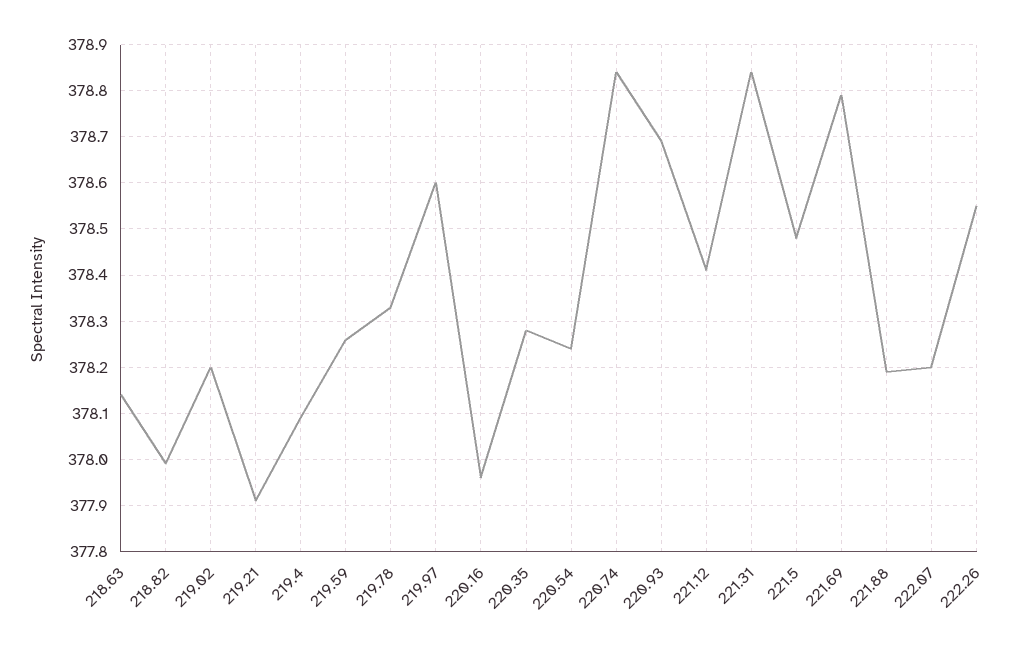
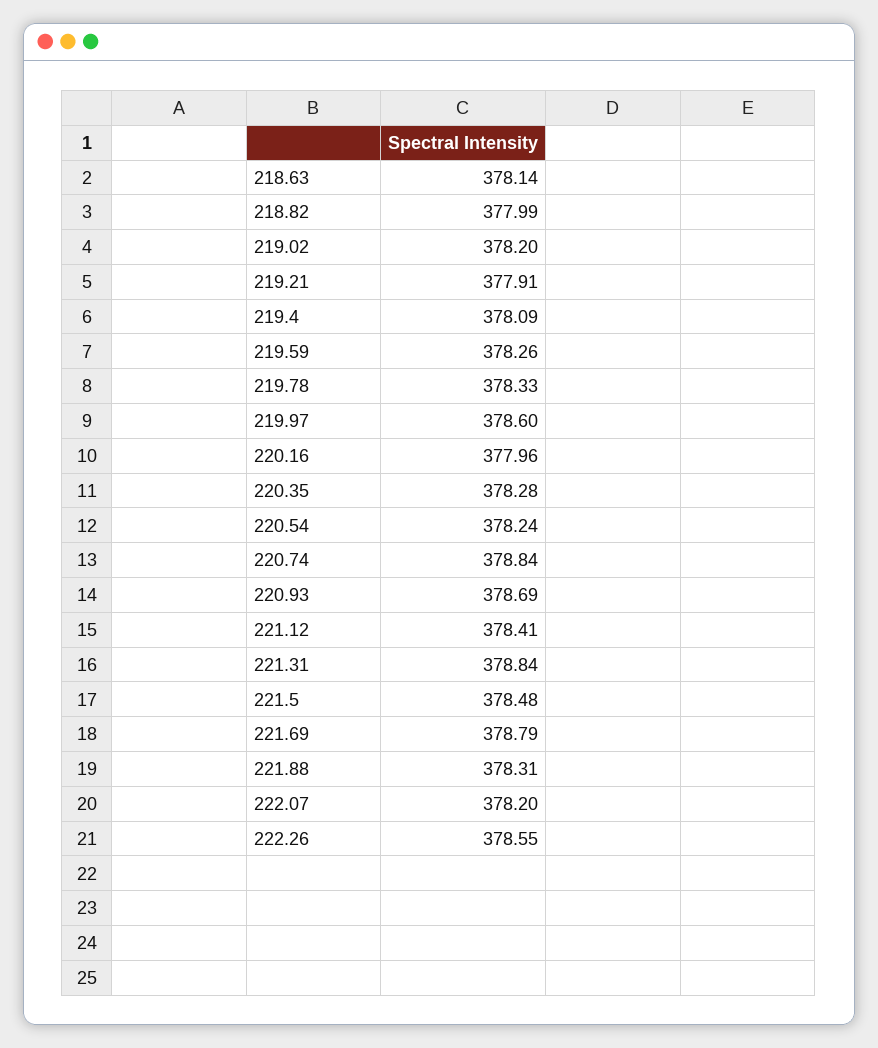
  {
    "218.63": 378.14,
    "218.82": 377.99,
    "219.02": 378.2,
    "219.21": 377.91,
    "219.4": 378.09,
    "219.59": 378.26,
    "219.78": 378.33,
    "219.97": 378.6,
    "220.16": 377.96,
    "220.35": 378.28,
    "220.54": 378.24,
    "220.74": 378.84,
    "220.93": 378.69,
    "221.12": 378.41,
    "221.31": 378.84,
    "221.5": 378.48,
    "221.69": 378.79,
-   "221.88": 378.2,
+   "221.88": 378.31,
    "222.07": 378.2,
    "222.26": 378.55
  }

